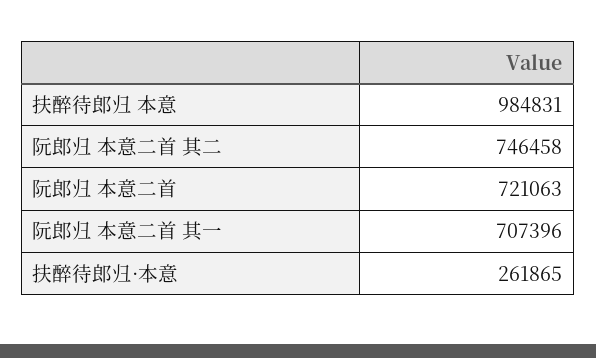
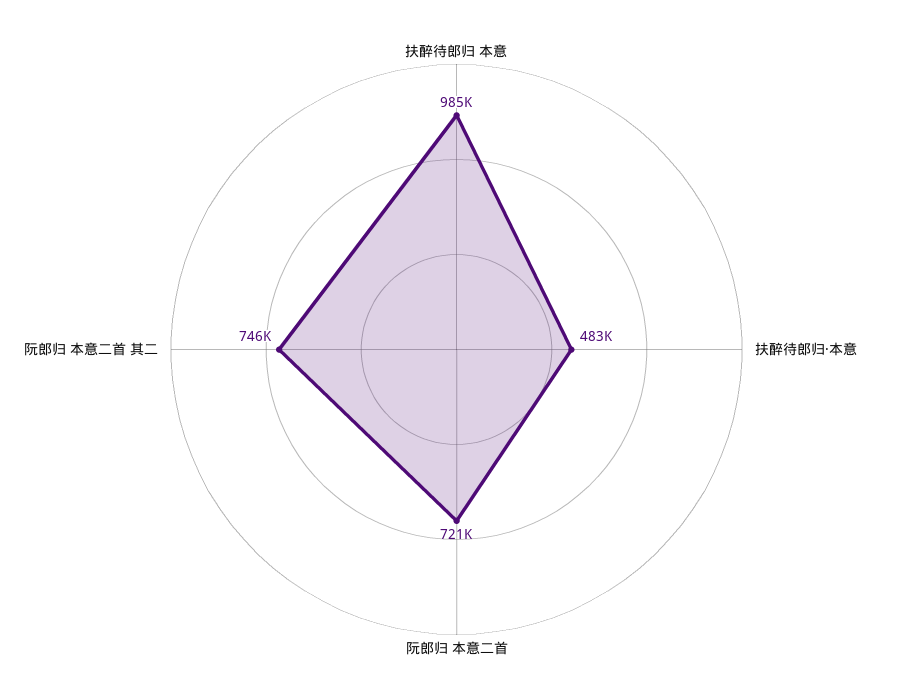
  {
    "扶醉待郎归 本意": 984831,
    "阮郎归 本意二首 其二": 746458,
    "阮郎归 本意二首": 721063,
-   "阮郎归 本意二首 其一": 707396,
-   "扶醉待郎归·本意": 261865
+   "扶醉待郎归·本意": 483000
  }

